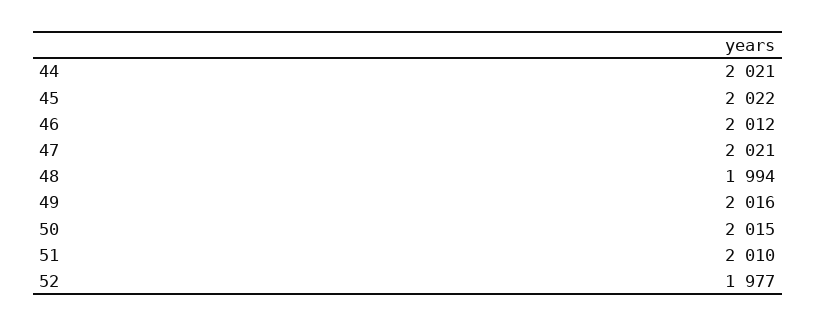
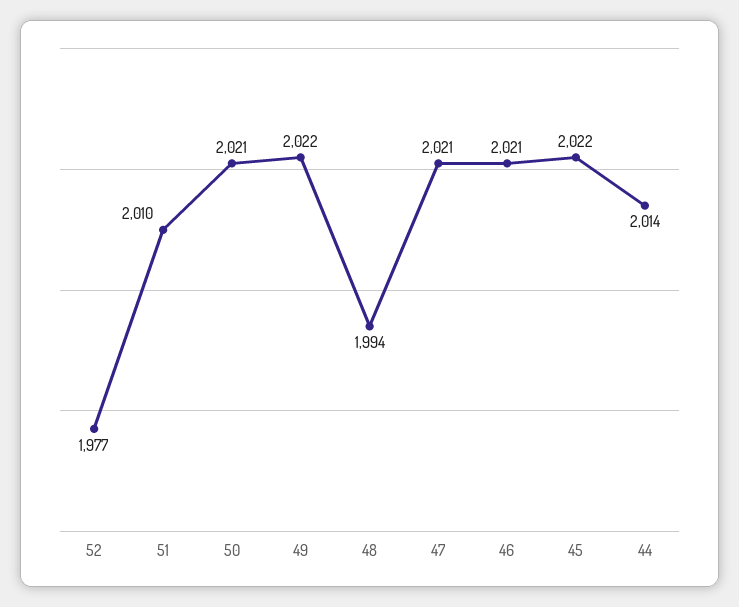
  {
-   "44": 2021,
+   "44": 2014,
    "45": 2022,
-   "46": 2012,
+   "46": 2021,
    "47": 2021,
    "48": 1994,
-   "49": 2016,
+   "49": 2022,
-   "50": 2015,
+   "50": 2021,
    "51": 2010,
    "52": 1977
  }

